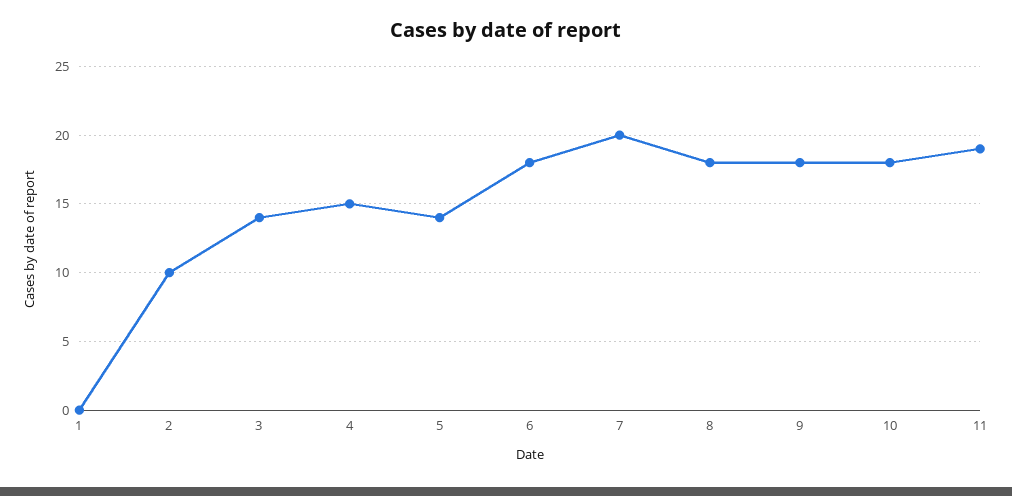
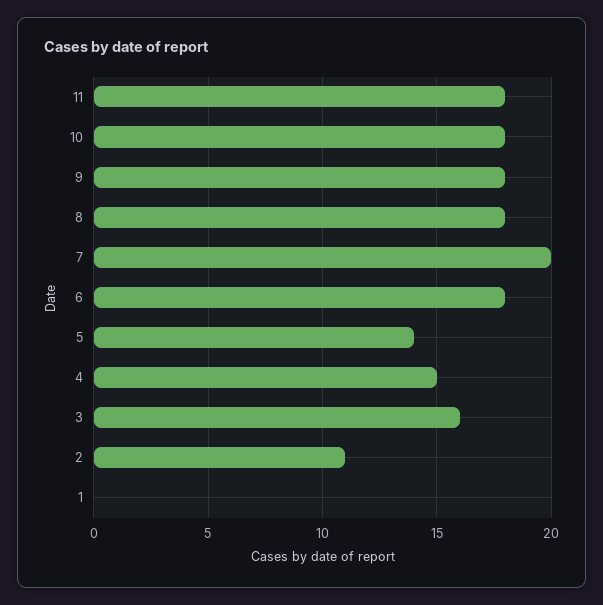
  {
    "1": 0,
-   "2": 10,
+   "2": 11,
-   "3": 14,
+   "3": 16,
    "4": 15,
    "5": 14,
    "6": 18,
    "7": 20,
    "8": 18,
    "9": 18,
    "10": 18,
-   "11": 19
+   "11": 18
  }

